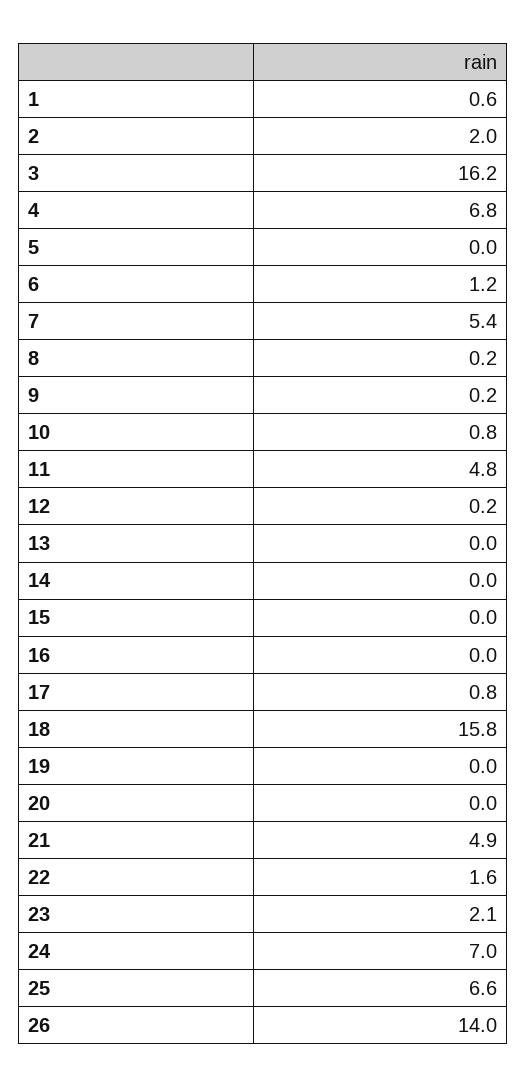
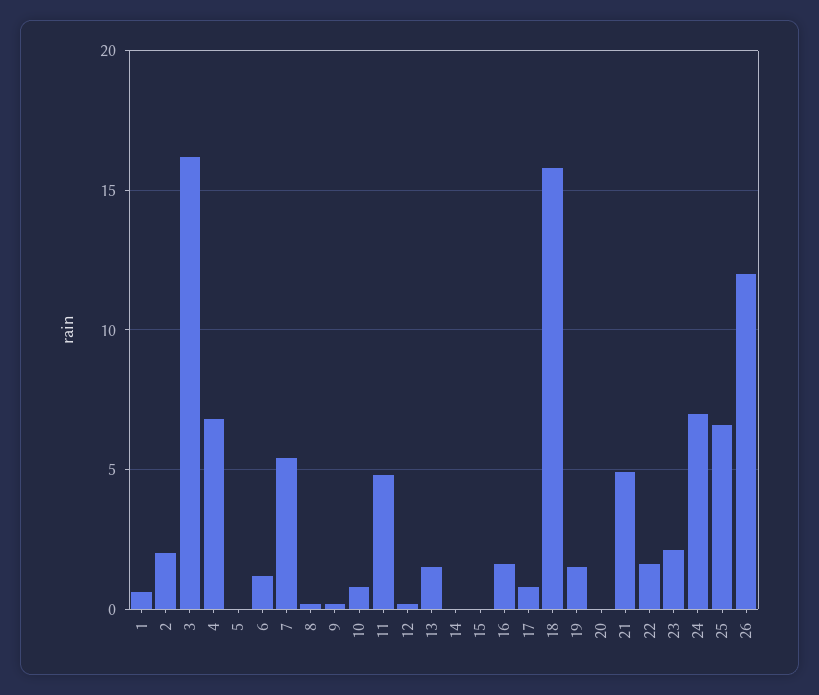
  {
    "1": 0.6,
    "2": 2,
    "3": 16.2,
    "4": 6.8,
    "5": 0,
    "6": 1.2,
    "7": 5.4,
    "8": 0.2,
    "9": 0.2,
    "10": 0.8,
    "11": 4.8,
    "12": 0.2,
-   "13": 0,
+   "13": 1.5,
    "14": 0,
    "15": 0,
-   "16": 0,
+   "16": 1.5,
    "17": 0.8,
    "18": 15.8,
-   "19": 0,
+   "19": 1.5,
    "20": 0,
    "21": 4.9,
    "22": 1.6,
    "23": 2.1,
    "24": 7,
    "25": 6.6,
-   "26": 14
+   "26": 12
  }

